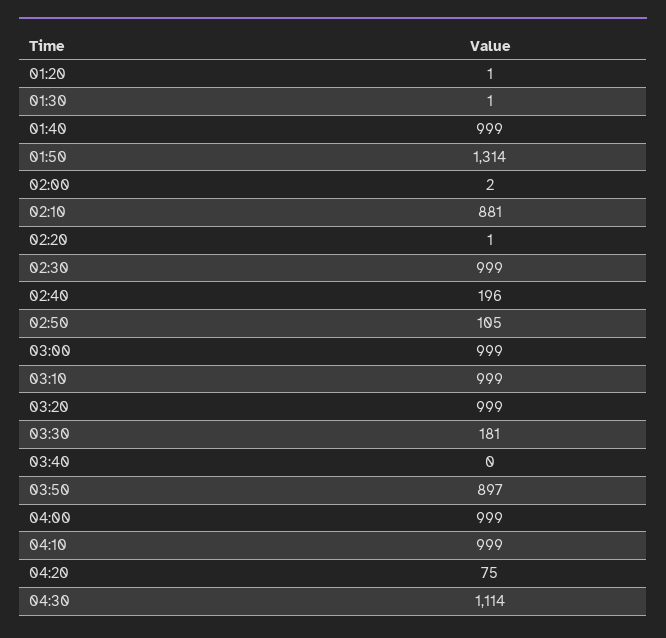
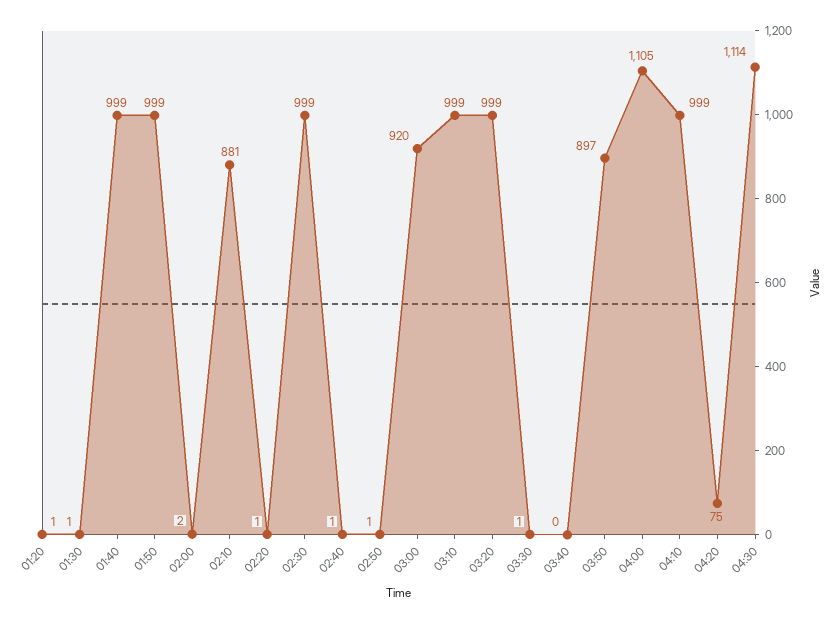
  {
    "01:20": 1,
    "01:30": 1,
    "01:40": 999,
-   "01:50": 1314,
+   "01:50": 999,
    "02:00": 2,
    "02:10": 881,
    "02:20": 1,
    "02:30": 999,
-   "02:40": 196,
+   "02:40": 1,
-   "02:50": 105,
+   "02:50": 1,
-   "03:00": 999,
+   "03:00": 920,
    "03:10": 999,
    "03:20": 999,
-   "03:30": 181,
+   "03:30": 1,
    "03:40": 0,
    "03:50": 897,
-   "04:00": 999,
+   "04:00": 1105,
    "04:10": 999,
    "04:20": 75,
    "04:30": 1114
  }

